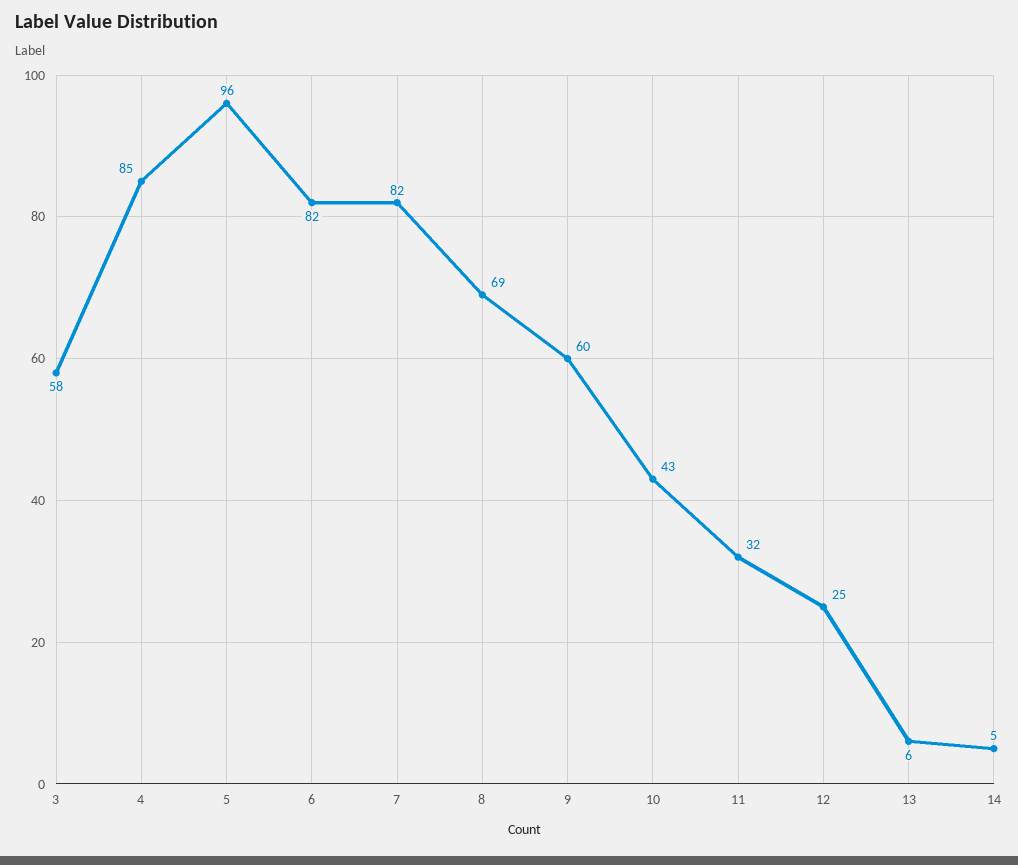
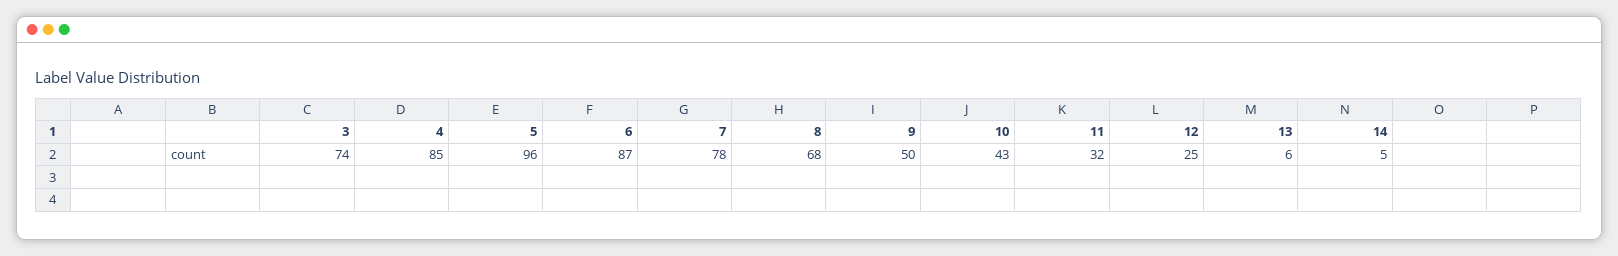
  {
-   "3": 58,
+   "3": 74,
    "4": 85,
    "5": 96,
-   "6": 82,
+   "6": 87,
-   "7": 82,
+   "7": 78,
-   "8": 69,
+   "8": 68,
-   "9": 60,
+   "9": 50,
    "10": 43,
    "11": 32,
    "12": 25,
    "13": 6,
    "14": 5
  }

